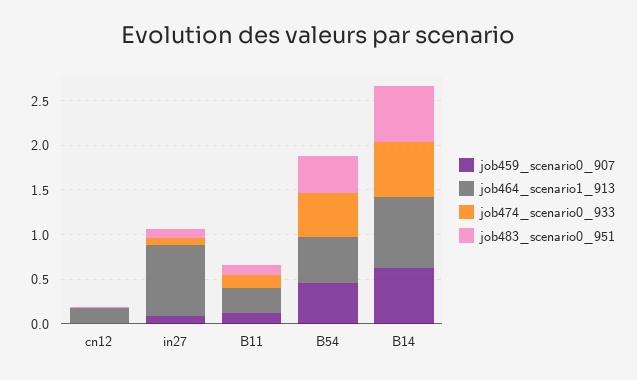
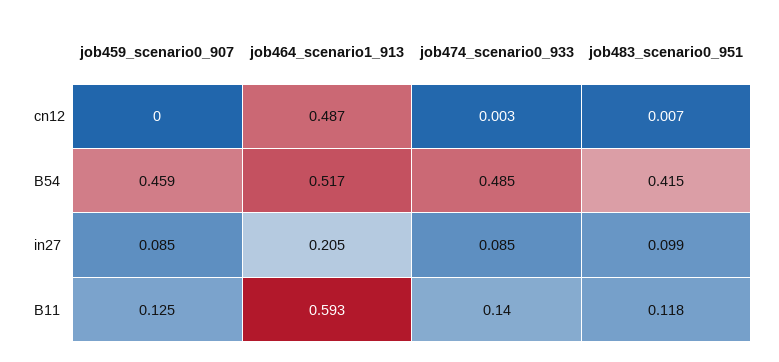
  {
    "job459_scenario0_907": {
      "cn12": 0,
      "in27": 0.085,
      "B11": 0.125,
-     "B54": 0.459,
+     "B54": 0.459
-     "B14": 0.6
    },
    "job464_scenario1_913": {
-     "cn12": 0.2,
+     "cn12": 0.487,
-     "in27": 0.8,
+     "in27": 0.205,
-     "B11": 0.3,
+     "B11": 0.593,
-     "B54": 0.517,
+     "B54": 0.517
-     "B14": 0.8
    },
    "job474_scenario0_933": {
      "cn12": 0.003,
      "in27": 0.085,
      "B11": 0.14,
-     "B54": 0.485,
+     "B54": 0.485
-     "B14": 0.6
    },
    "job483_scenario0_951": {
      "cn12": 0.007,
      "in27": 0.099,
      "B11": 0.118,
-     "B54": 0.415,
+     "B54": 0.415
-     "B14": 0.6
    }
  }

